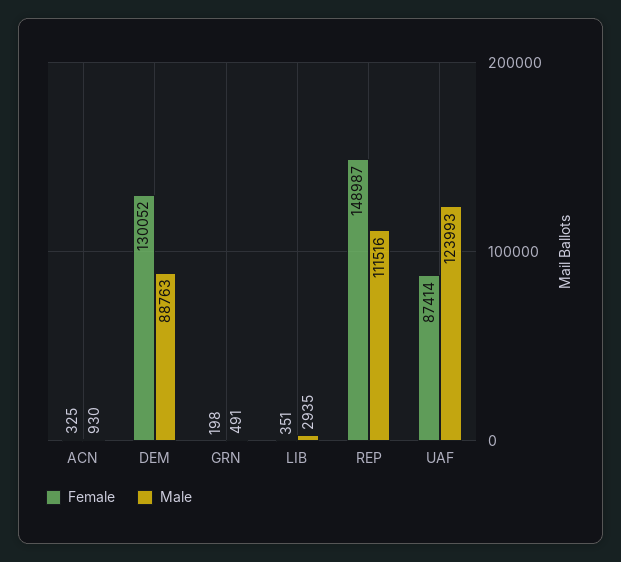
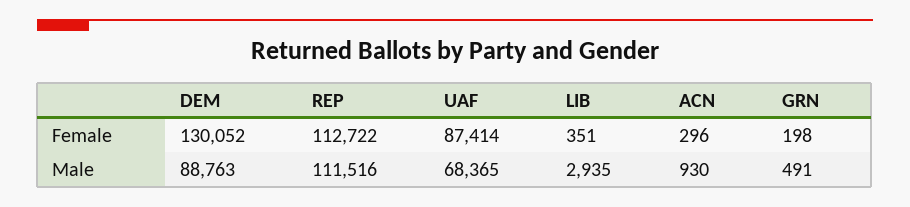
  {
    "Female": {
-     "ACN": 325,
+     "ACN": 296,
      "DEM": 130052,
      "GRN": 198,
      "LIB": 351,
-     "REP": 148987,
+     "REP": 112722,
      "UAF": 87414
    },
    "Male": {
      "ACN": 930,
      "DEM": 88763,
      "GRN": 491,
      "LIB": 2935,
      "REP": 111516,
-     "UAF": 123993
+     "UAF": 68365
    }
  }

